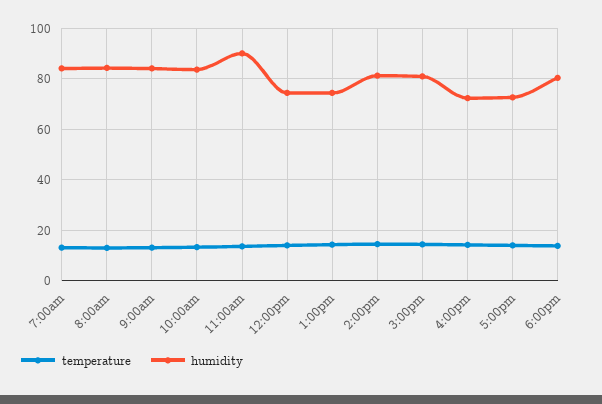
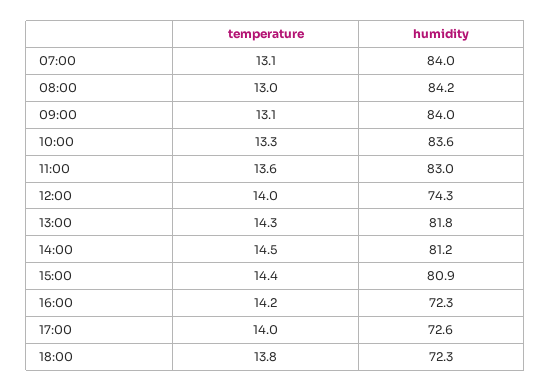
  {
    "temperature": {
      "7:00am": 13.1,
      "8:00am": 13,
      "9:00am": 13.1,
      "10:00am": 13.3,
      "11:00am": 13.6,
      "12:00pm": 14,
      "1:00pm": 14.3,
      "2:00pm": 14.5,
      "3:00pm": 14.4,
      "4:00pm": 14.2,
      "5:00pm": 14,
      "6:00pm": 13.8
    },
    "humidity": {
      "7:00am": 84,
      "8:00am": 84.2,
      "9:00am": 84,
      "10:00am": 83.6,
-     "11:00am": 90,
+     "11:00am": 83,
      "12:00pm": 74.3,
-     "1:00pm": 75,
+     "1:00pm": 81.8,
      "2:00pm": 81.2,
      "3:00pm": 80.9,
      "4:00pm": 72.3,
      "5:00pm": 72.6,
-     "6:00pm": 80
+     "6:00pm": 72.3
    }
  }

